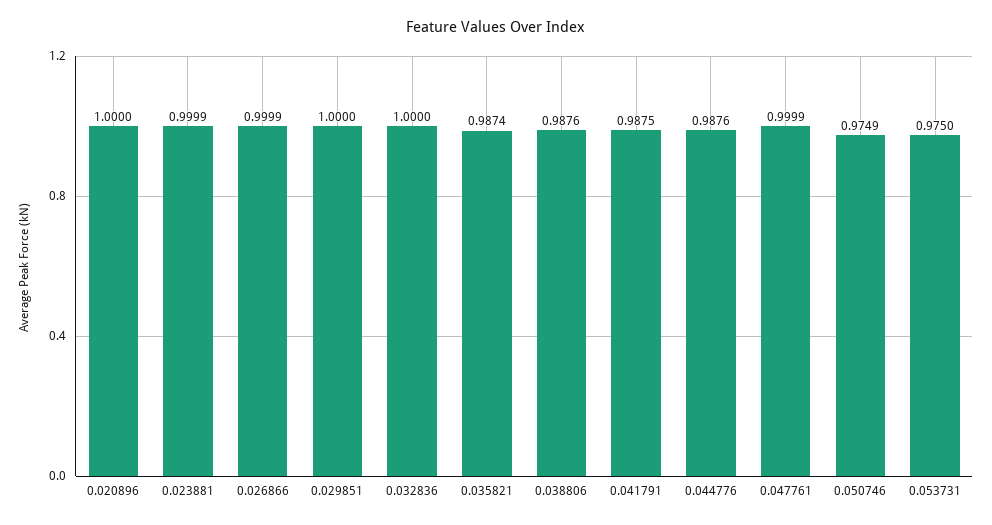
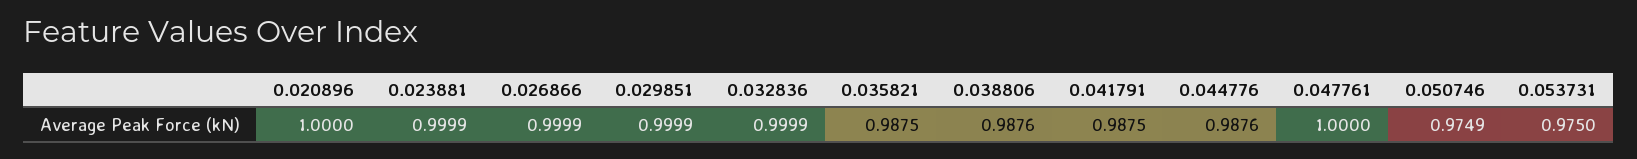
  {
    "0.020896": 1,
    "0.023881": 0.9999,
    "0.026866": 0.9999,
-   "0.029851": 1,
+   "0.029851": 0.9999,
-   "0.032836": 1,
+   "0.032836": 0.9999,
-   "0.035821": 0.9874,
+   "0.035821": 0.9875,
    "0.038806": 0.9876,
    "0.041791": 0.9875,
    "0.044776": 0.9876,
-   "0.047761": 0.9999,
+   "0.047761": 1,
    "0.050746": 0.9749,
    "0.053731": 0.975
  }

